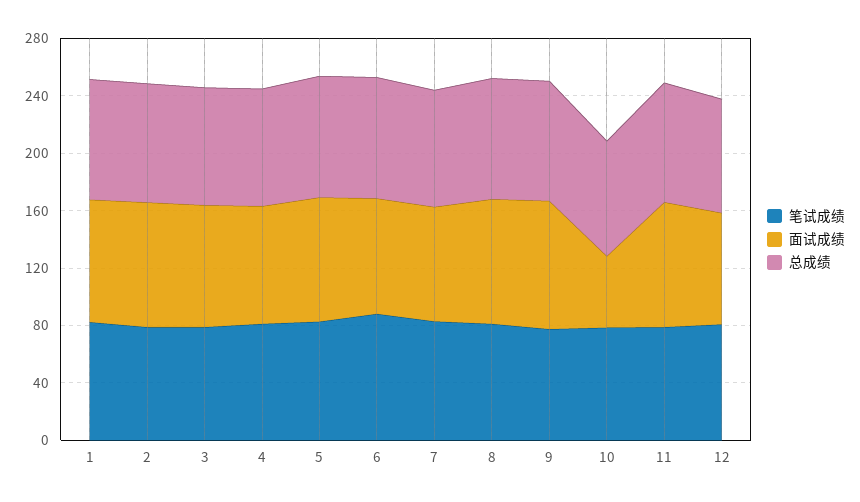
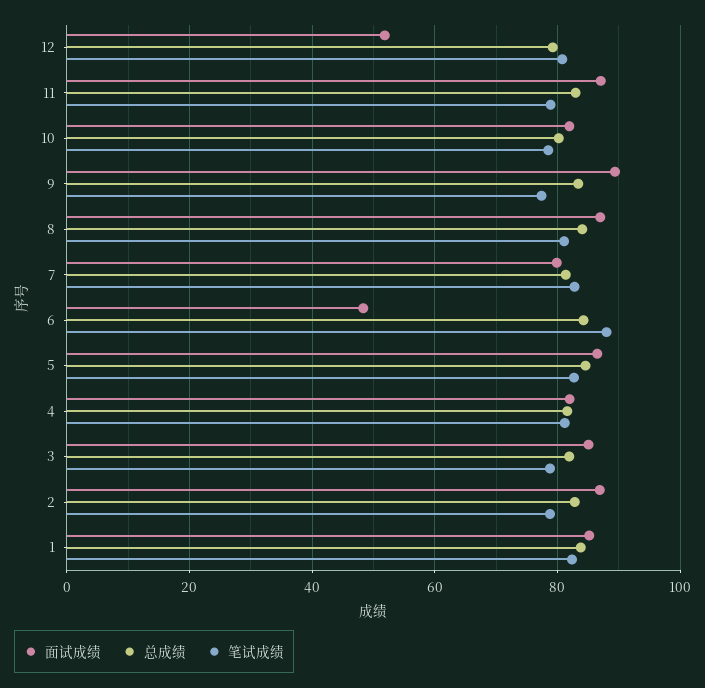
  {
    "笔试成绩": {
      "1": 82,
      "2": 78,
      "3": 78,
      "4": 82,
      "5": 82,
      "6": 88,
      "7": 82,
      "8": 82,
      "9": 78,
      "10": 78,
      "11": 78,
      "12": 80
    },
    "面试成绩": {
      "1": 86,
      "2": 86,
      "3": 86,
      "4": 82,
      "5": 86,
-     "6": 80,
+     "6": 48,
      "7": 80,
      "8": 88,
      "9": 90,
-     "10": 50,
+     "10": 82,
      "11": 88,
-     "12": 80
+     "12": 52
    },
    "总成绩": {
      "1": 84,
      "2": 82,
      "3": 82,
      "4": 82,
      "5": 84,
      "6": 84,
      "7": 82,
      "8": 84,
      "9": 84,
      "10": 80,
      "11": 82,
      "12": 80
    }
  }

